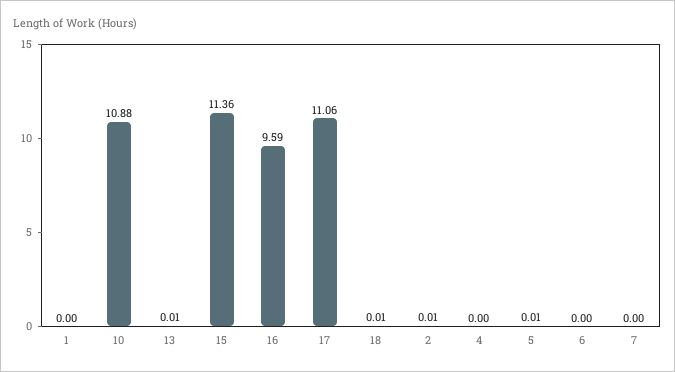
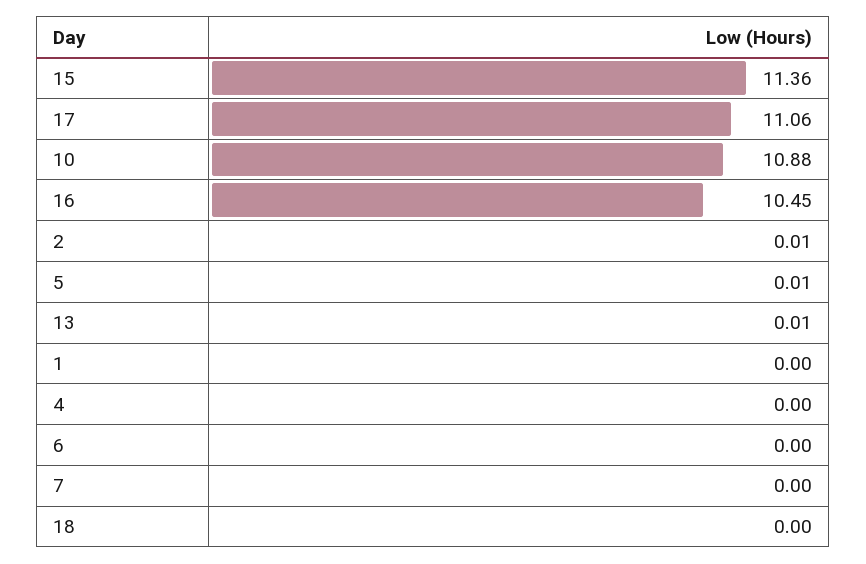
  {
    "1": 0,
    "10": 10.88,
    "13": 0.01,
    "15": 11.36,
-   "16": 9.59,
+   "16": 10.45,
    "17": 11.06,
-   "18": 0.01,
+   "18": 0,
    "2": 0.01,
    "4": 0,
    "5": 0.01,
    "6": 0,
    "7": 0
  }

